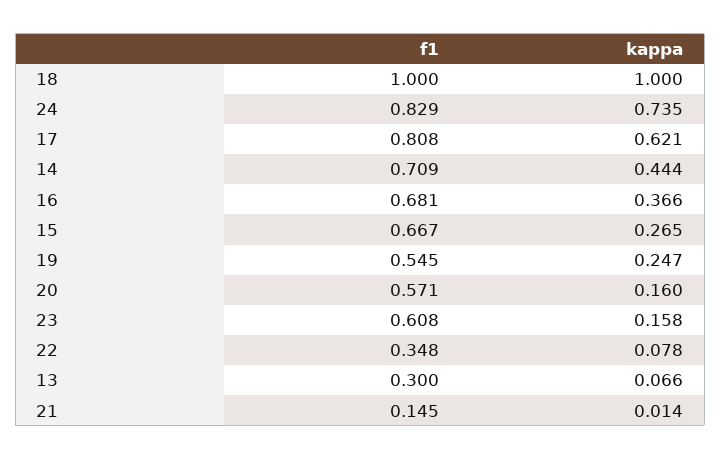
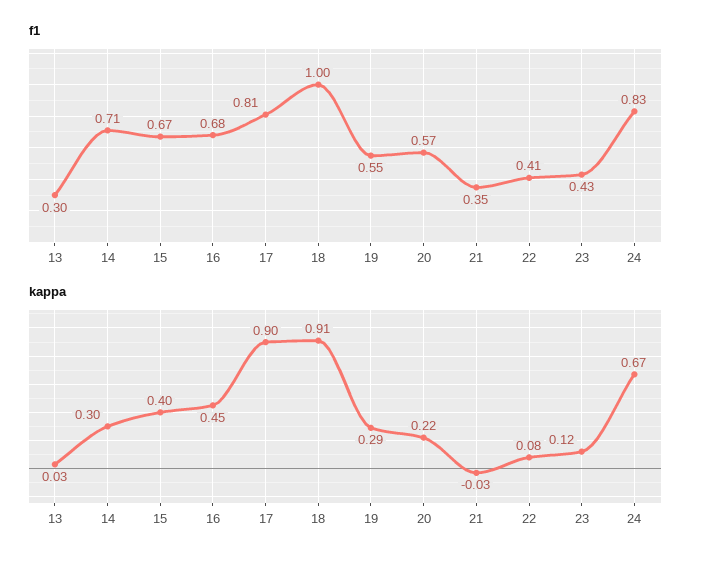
  {
    "f1": {
      "18": 1,
      "24": 0.829,
      "17": 0.808,
      "14": 0.709,
      "16": 0.681,
      "15": 0.667,
      "19": 0.545,
      "20": 0.571,
-     "23": 0.608,
+     "23": 0.43,
-     "22": 0.348,
+     "22": 0.41,
      "13": 0.3,
-     "21": 0.145
+     "21": 0.35
    },
    "kappa": {
-     "18": 1,
+     "18": 0.91,
-     "24": 0.735,
+     "24": 0.67,
-     "17": 0.621,
+     "17": 0.9,
-     "14": 0.444,
+     "14": 0.3,
-     "16": 0.366,
+     "16": 0.45,
-     "15": 0.265,
+     "15": 0.4,
-     "19": 0.247,
+     "19": 0.29,
-     "20": 0.16,
+     "20": 0.22,
-     "23": 0.158,
+     "23": 0.12,
      "22": 0.078,
-     "13": 0.066,
+     "13": 0.03,
-     "21": 0.014
+     "21": -0.03
    }
  }

